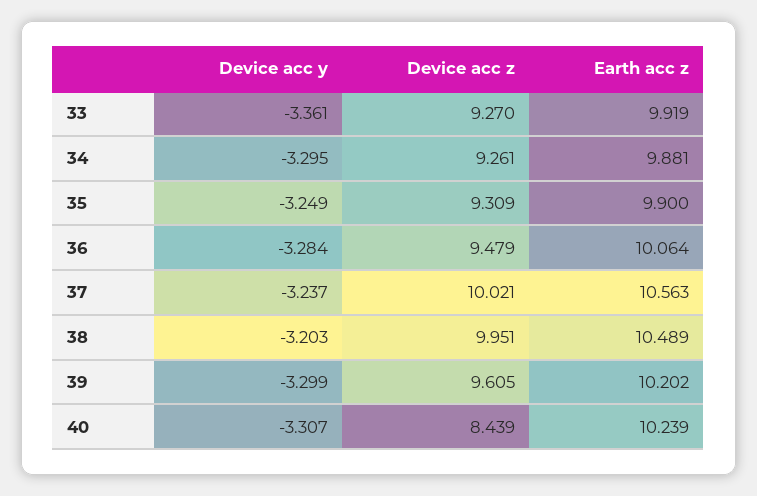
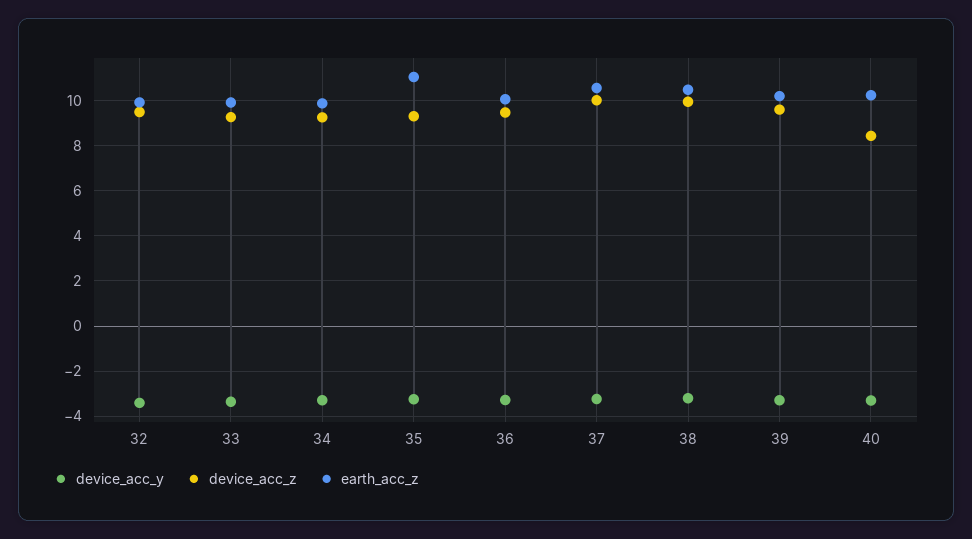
  {
    "Device acc y": {
      "33": -3.361,
      "34": -3.295,
      "35": -3.249,
      "36": -3.284,
      "37": -3.237,
      "38": -3.203,
      "39": -3.299,
-     "40": -3.307
+     "40": -3.307,
+     "32": -3.5
    },
    "Device acc z": {
      "33": 9.27,
      "34": 9.261,
      "35": 9.309,
      "36": 9.479,
      "37": 10.021,
      "38": 9.951,
      "39": 9.605,
-     "40": 8.439
+     "40": 8.439,
+     "32": 9.5
    },
    "Earth acc z": {
      "33": 9.919,
      "34": 9.881,
-     "35": 9.9,
+     "35": 11,
      "36": 10.064,
      "37": 10.563,
      "38": 10.489,
      "39": 10.202,
-     "40": 10.239
+     "40": 10.239,
+     "32": 10
    }
  }

